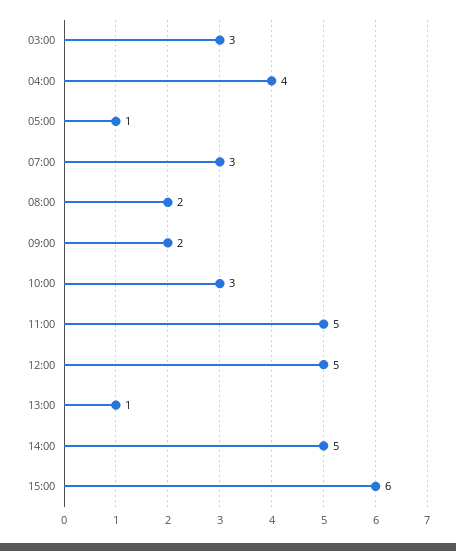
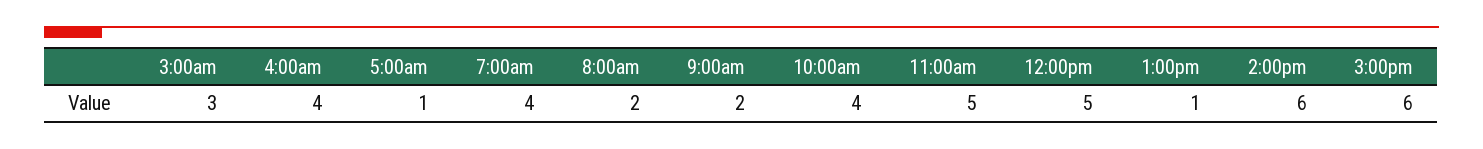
  {
    "03:00": 3,
    "04:00": 4,
    "05:00": 1,
-   "07:00": 3,
+   "07:00": 4,
    "08:00": 2,
    "09:00": 2,
-   "10:00": 3,
+   "10:00": 4,
    "11:00": 5,
    "12:00": 5,
    "13:00": 1,
-   "14:00": 5,
+   "14:00": 6,
    "15:00": 6
  }

